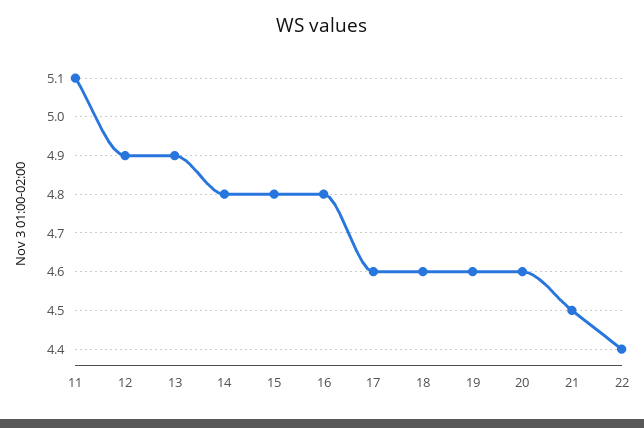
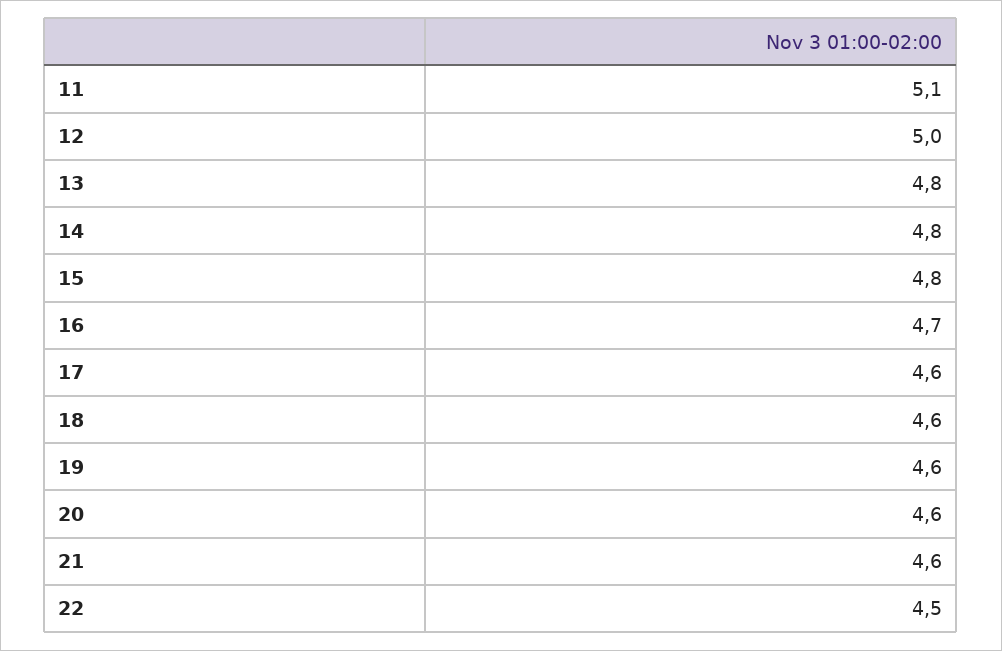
  {
    "11": 5.1,
-   "12": 4.9,
+   "12": 5,
-   "13": 4.9,
+   "13": 4.8,
    "14": 4.8,
    "15": 4.8,
-   "16": 4.8,
+   "16": 4.7,
    "17": 4.6,
    "18": 4.6,
    "19": 4.6,
    "20": 4.6,
-   "21": 4.5,
+   "21": 4.6,
-   "22": 4.4
+   "22": 4.5
  }

